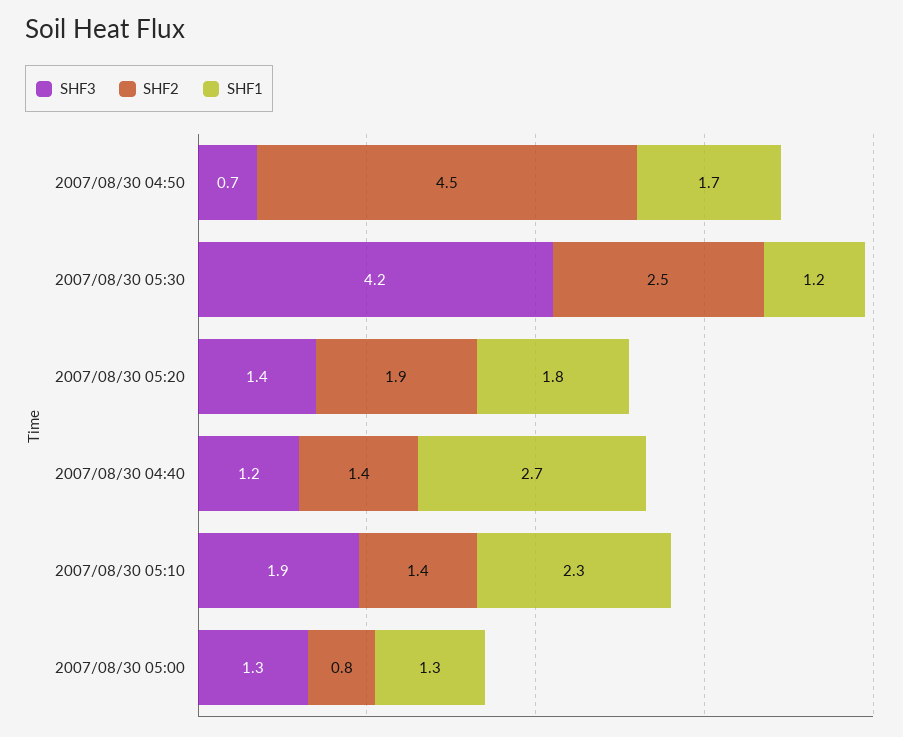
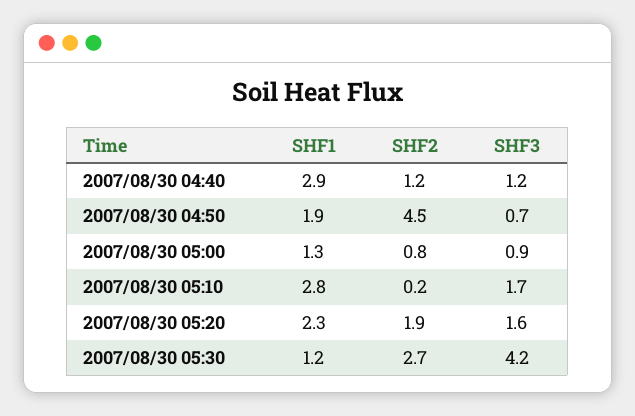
  {
    "SHF3": {
      "2007/08/30 04:50": 0.7,
      "2007/08/30 05:30": 4.2,
-     "2007/08/30 05:20": 1.4,
+     "2007/08/30 05:20": 1.6,
      "2007/08/30 04:40": 1.2,
-     "2007/08/30 05:10": 1.9,
+     "2007/08/30 05:10": 1.7,
-     "2007/08/30 05:00": 1.3
+     "2007/08/30 05:00": 0.9
    },
    "SHF2": {
      "2007/08/30 04:50": 4.5,
-     "2007/08/30 05:30": 2.5,
+     "2007/08/30 05:30": 2.7,
      "2007/08/30 05:20": 1.9,
-     "2007/08/30 04:40": 1.4,
+     "2007/08/30 04:40": 1.2,
-     "2007/08/30 05:10": 1.4,
+     "2007/08/30 05:10": 0.2,
      "2007/08/30 05:00": 0.8
    },
    "SHF1": {
-     "2007/08/30 04:50": 1.7,
+     "2007/08/30 04:50": 1.9,
      "2007/08/30 05:30": 1.2,
-     "2007/08/30 05:20": 1.8,
+     "2007/08/30 05:20": 2.3,
-     "2007/08/30 04:40": 2.7,
+     "2007/08/30 04:40": 2.9,
-     "2007/08/30 05:10": 2.3,
+     "2007/08/30 05:10": 2.8,
      "2007/08/30 05:00": 1.3
    }
  }

